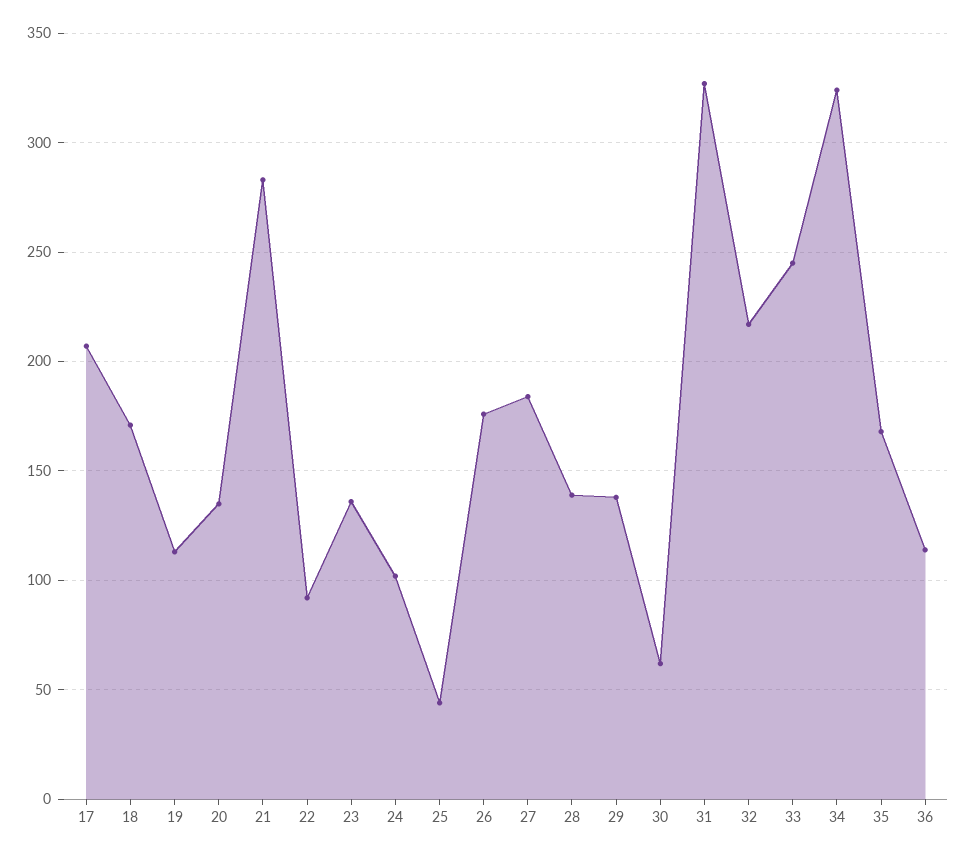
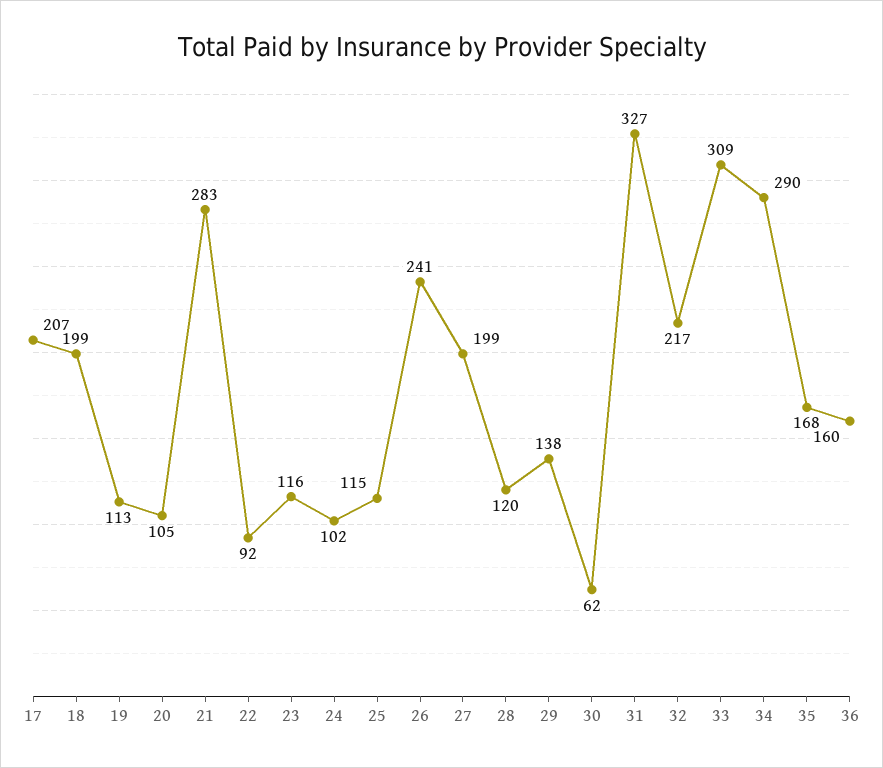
  {
    "17": 207,
-   "18": 170,
+   "18": 199,
    "19": 113,
-   "20": 135,
+   "20": 105,
    "21": 283,
    "22": 92,
-   "23": 135,
+   "23": 116,
    "24": 102,
-   "25": 45,
+   "25": 115,
-   "26": 175,
+   "26": 241,
-   "27": 185,
+   "27": 199,
-   "28": 140,
+   "28": 120,
    "29": 138,
    "30": 62,
    "31": 327,
    "32": 217,
-   "33": 245,
+   "33": 309,
-   "34": 325,
+   "34": 290,
    "35": 168,
-   "36": 115
+   "36": 160
  }

